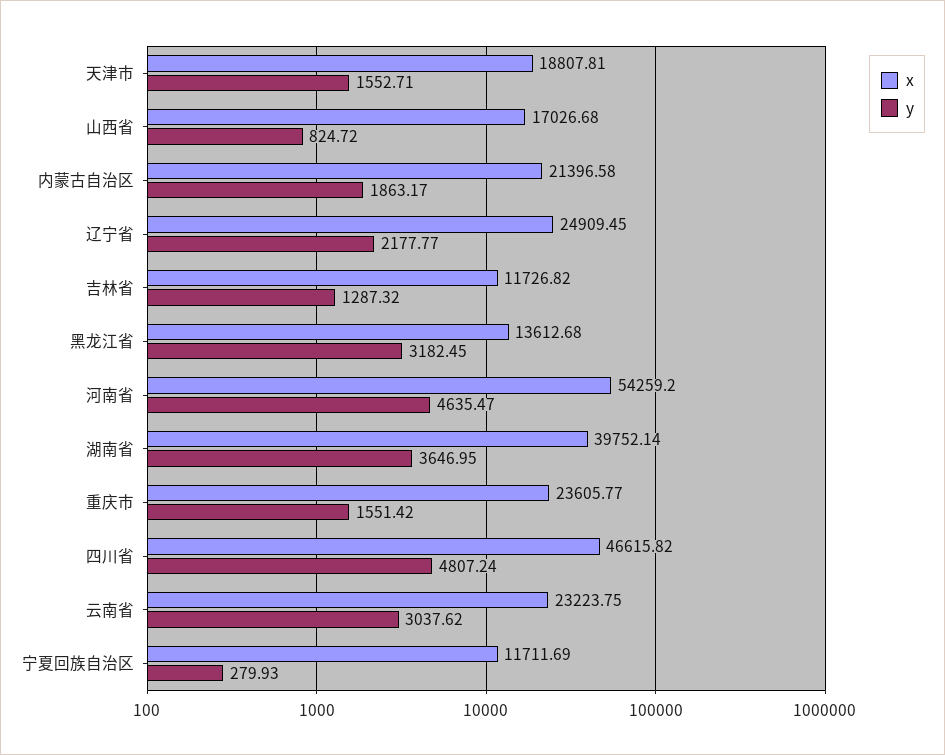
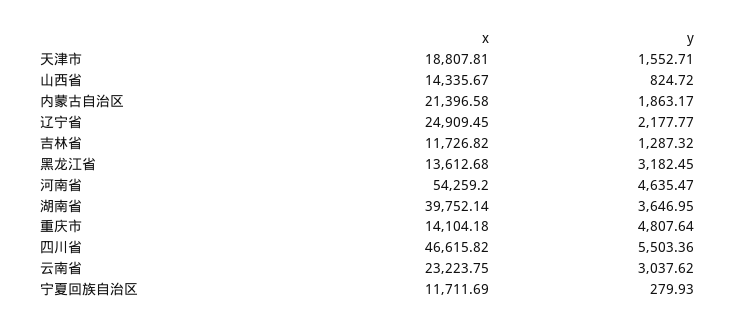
  {
    "x": {
      "天津市": 18807.81,
-     "山西省": 17026.68,
+     "山西省": 14335.67,
      "内蒙古自治区": 21396.58,
      "辽宁省": 24909.45,
      "吉林省": 11726.82,
      "黑龙江省": 13612.68,
      "河南省": 54259.2,
      "湖南省": 39752.14,
-     "重庆市": 23605.77,
+     "重庆市": 14104.18,
      "四川省": 46615.82,
      "云南省": 23223.75,
      "宁夏回族自治区": 11711.69
    },
    "y": {
      "天津市": 1552.71,
      "山西省": 824.72,
      "内蒙古自治区": 1863.17,
      "辽宁省": 2177.77,
      "吉林省": 1287.32,
      "黑龙江省": 3182.45,
      "河南省": 4635.47,
      "湖南省": 3646.95,
-     "重庆市": 1551.42,
+     "重庆市": 4807.64,
-     "四川省": 4807.24,
+     "四川省": 5503.36,
      "云南省": 3037.62,
      "宁夏回族自治区": 279.93
    }
  }

